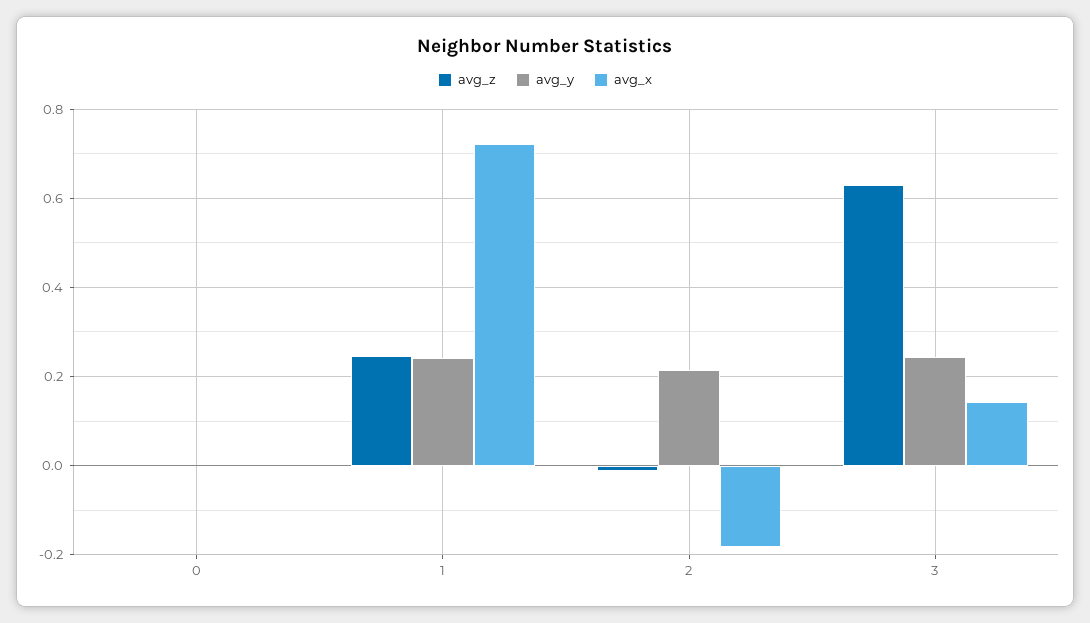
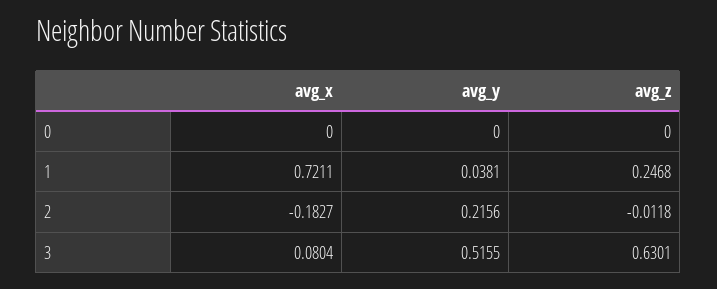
  {
    "avg_z": {
      "0": 0,
      "1": 0.2468,
      "2": -0.0118,
      "3": 0.6301
    },
    "avg_y": {
      "0": 0,
-     "1": 0.24,
+     "1": 0.0381,
      "2": 0.2156,
-     "3": 0.24
+     "3": 0.5155
    },
    "avg_x": {
      "0": 0,
      "1": 0.7211,
      "2": -0.1827,
-     "3": 0.14
+     "3": 0.0804
    }
  }

